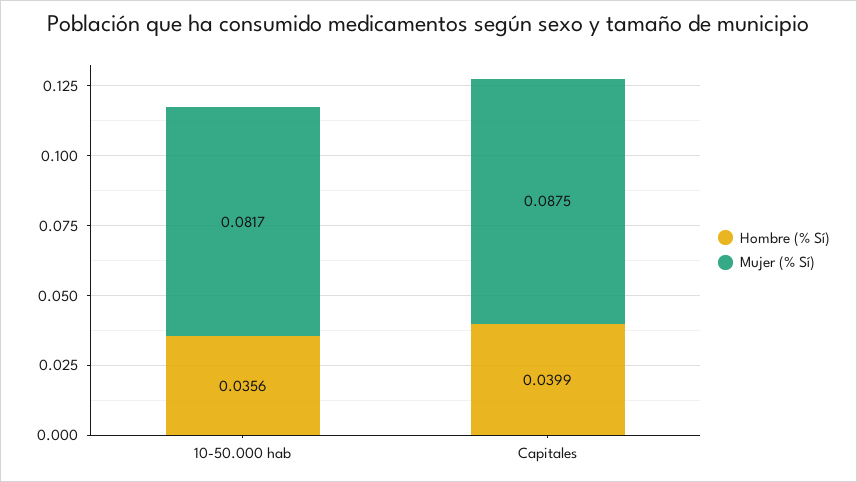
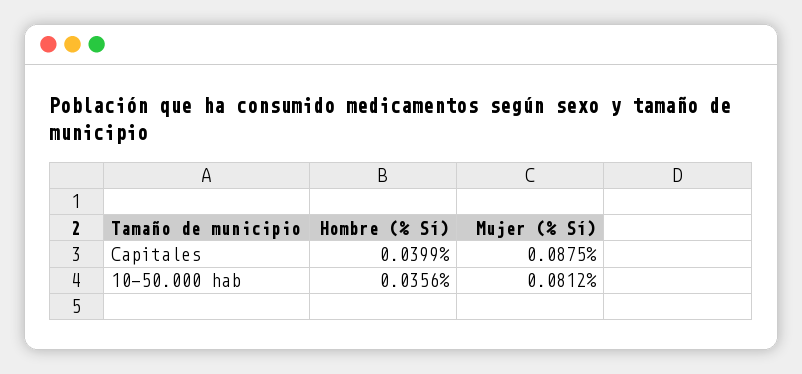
  {
    "Hombre (% Sí)": {
      "10-50.000 hab": 0.0356,
      "Capitales": 0.0399
    },
    "Mujer (% Sí)": {
-     "10-50.000 hab": 0.0817,
+     "10-50.000 hab": 0.0812,
      "Capitales": 0.0875
    }
  }

